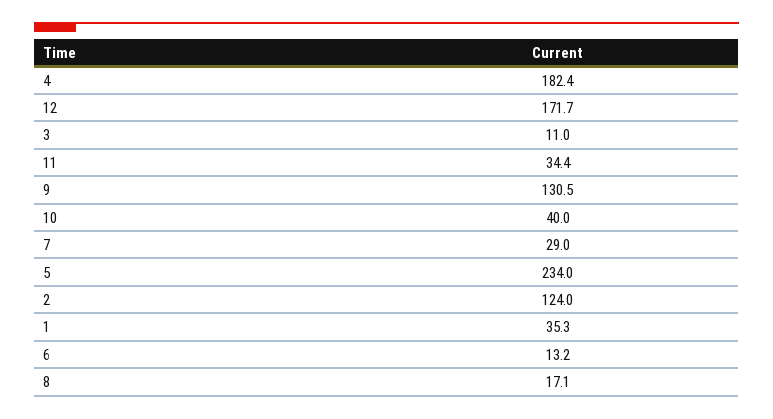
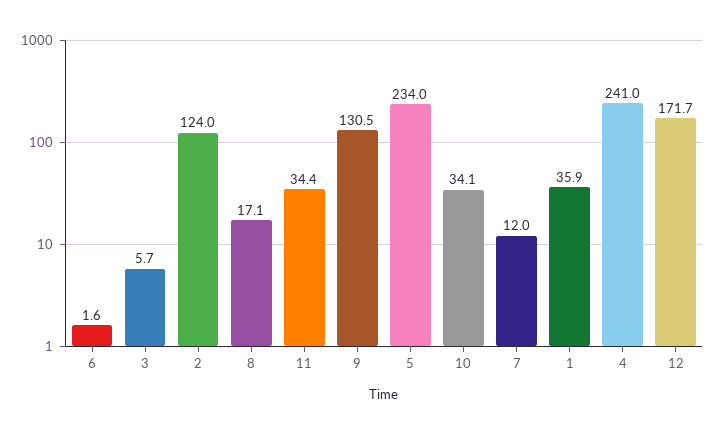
  {
-   "4": 182.4,
+   "4": 241,
    "12": 171.7,
-   "3": 11,
+   "3": 5.7,
    "11": 34.4,
    "9": 130.5,
-   "10": 40,
+   "10": 34.1,
-   "7": 29,
+   "7": 12,
    "5": 234,
    "2": 124,
-   "1": 35.3,
+   "1": 35.9,
-   "6": 13.2,
+   "6": 1.6,
    "8": 17.1
  }

